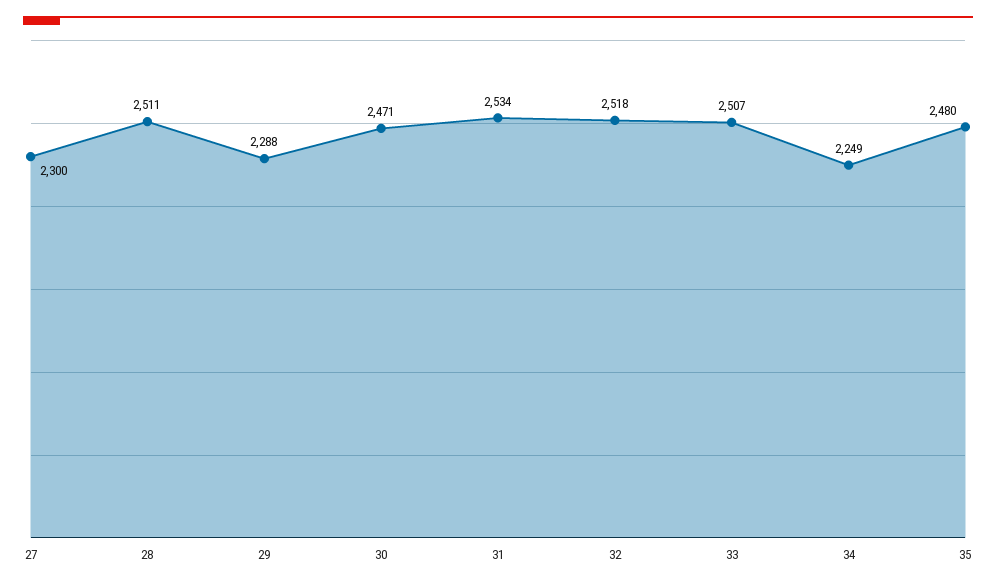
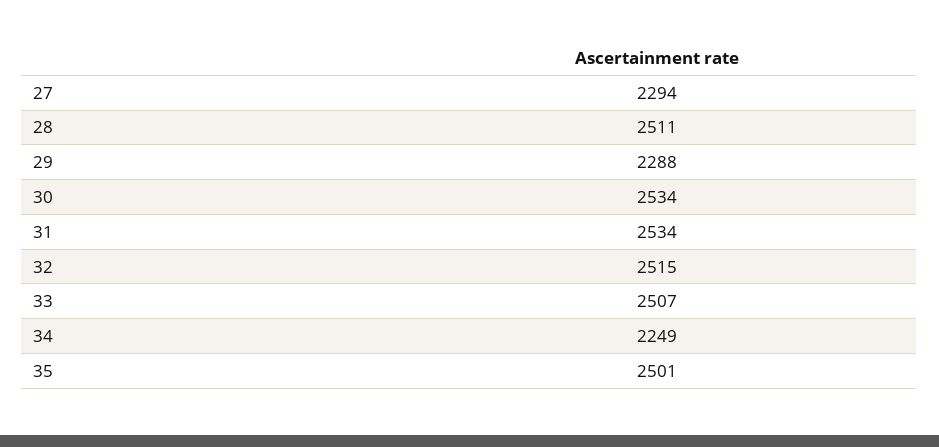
  {
-   "27": 2300,
+   "27": 2294,
    "28": 2511,
    "29": 2288,
-   "30": 2471,
+   "30": 2534,
    "31": 2534,
-   "32": 2518,
+   "32": 2515,
    "33": 2507,
    "34": 2249,
-   "35": 2480
+   "35": 2501
  }

